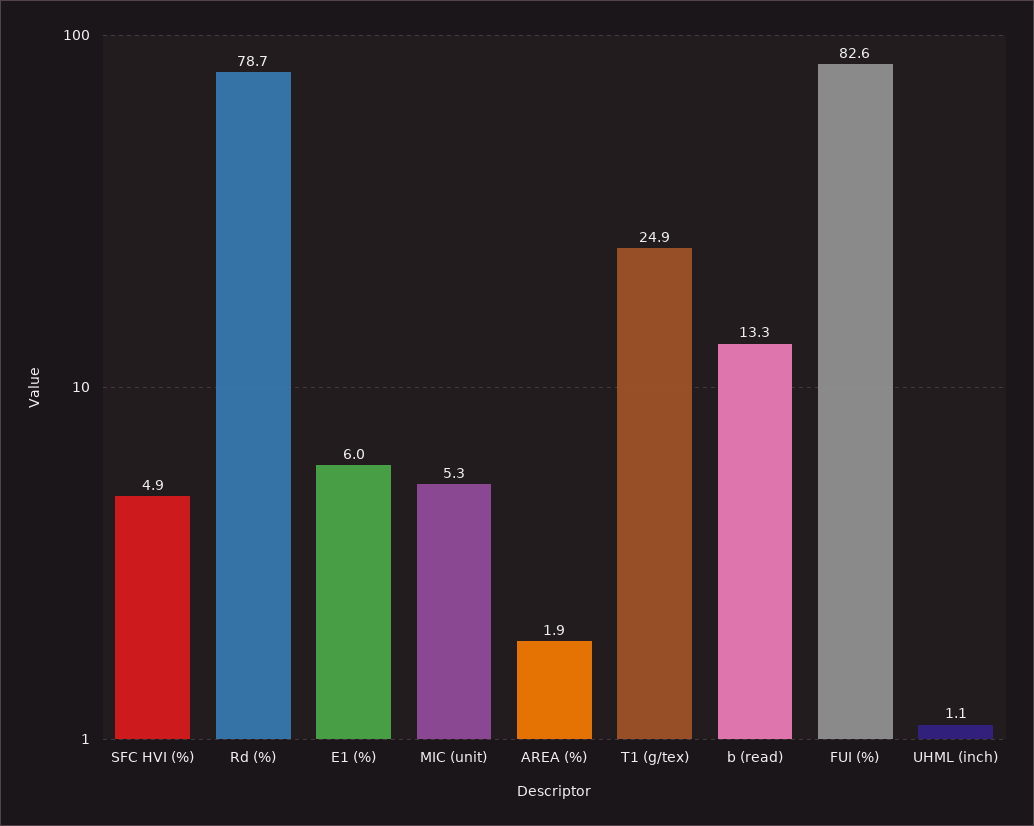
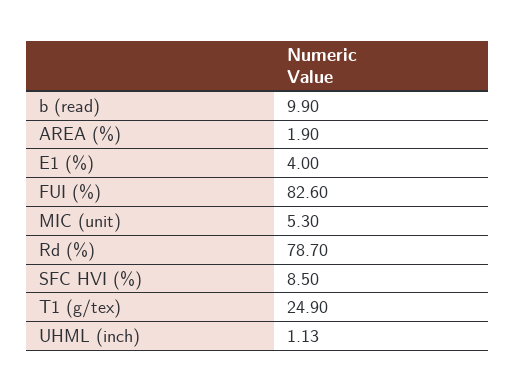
  {
-   "SFC HVI (%)": 4.9,
+   "SFC HVI (%)": 8.5,
    "Rd (%)": 78.7,
-   "E1 (%)": 6,
+   "E1 (%)": 4,
    "MIC (unit)": 5.3,
    "AREA (%)": 1.9,
    "T1 (g/tex)": 24.9,
-   "b (read)": 13.3,
+   "b (read)": 9.9,
    "FUI (%)": 82.6,
    "UHML (inch)": 1.13
  }

